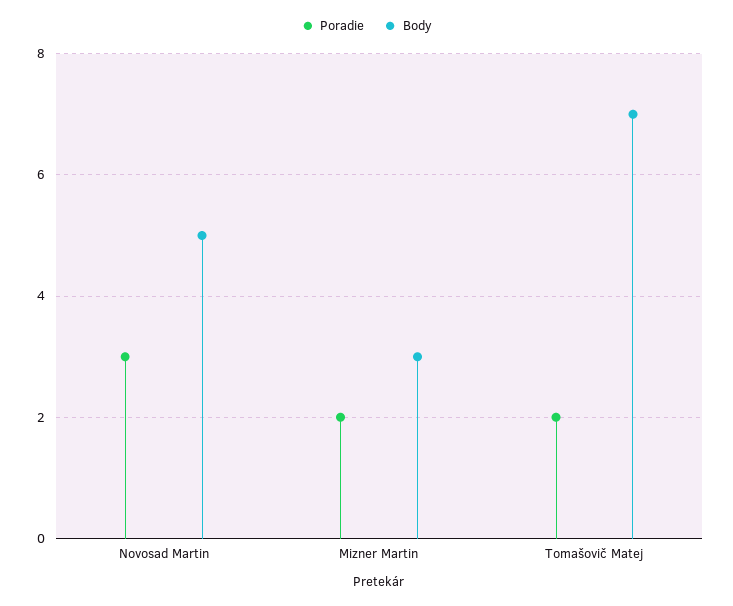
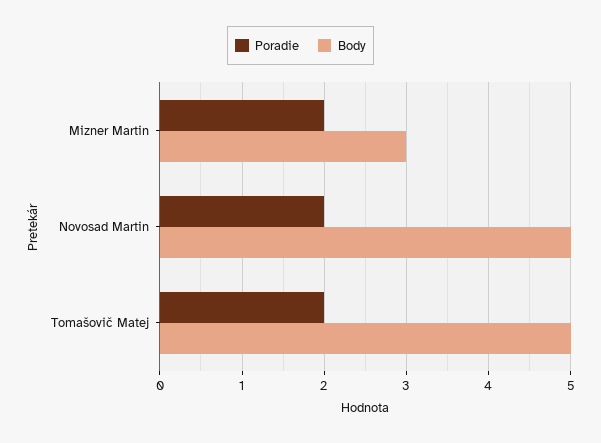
  {
    "Poradie": {
-     "Novosad Martin": 3,
+     "Novosad Martin": 2,
      "Mizner Martin": 2,
      "Tomašovič Matej": 2
    },
    "Body": {
      "Novosad Martin": 5,
      "Mizner Martin": 3,
-     "Tomašovič Matej": 7
+     "Tomašovič Matej": 5
    }
  }

